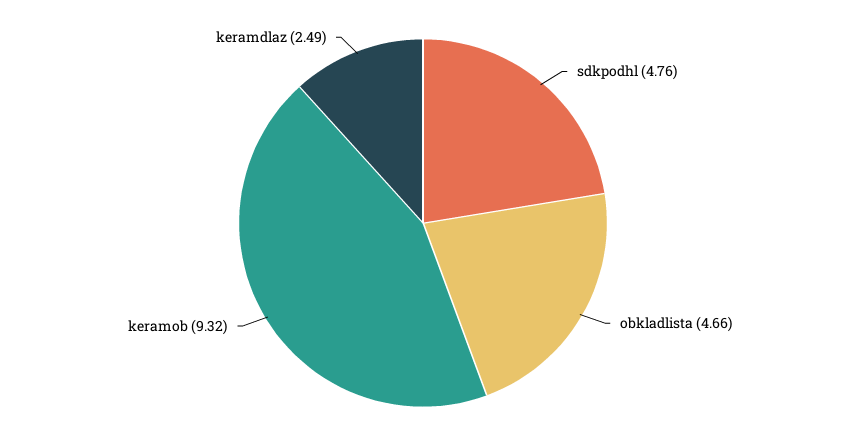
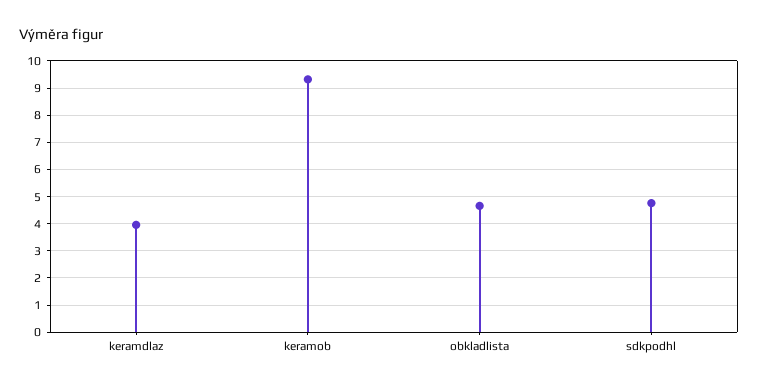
  {
    "sdkpodhl": 4.76,
    "obkladlista": 4.66,
    "keramob": 9.32,
-   "keramdlaz": 2.49
+   "keramdlaz": 4
  }

